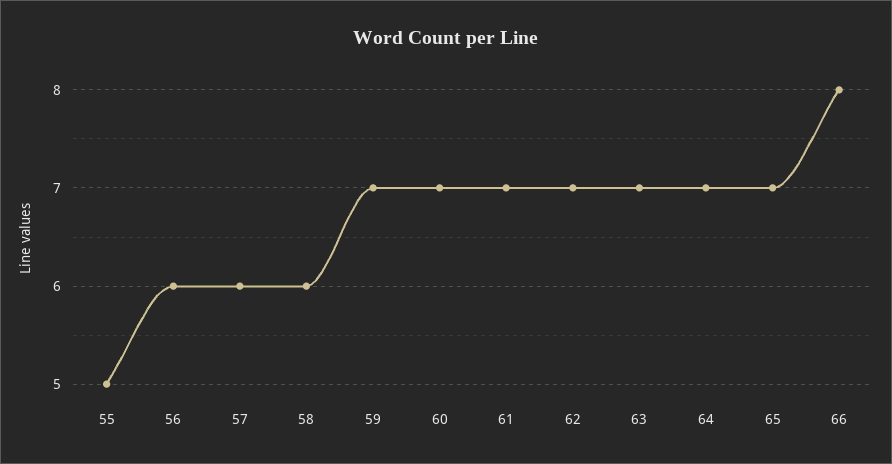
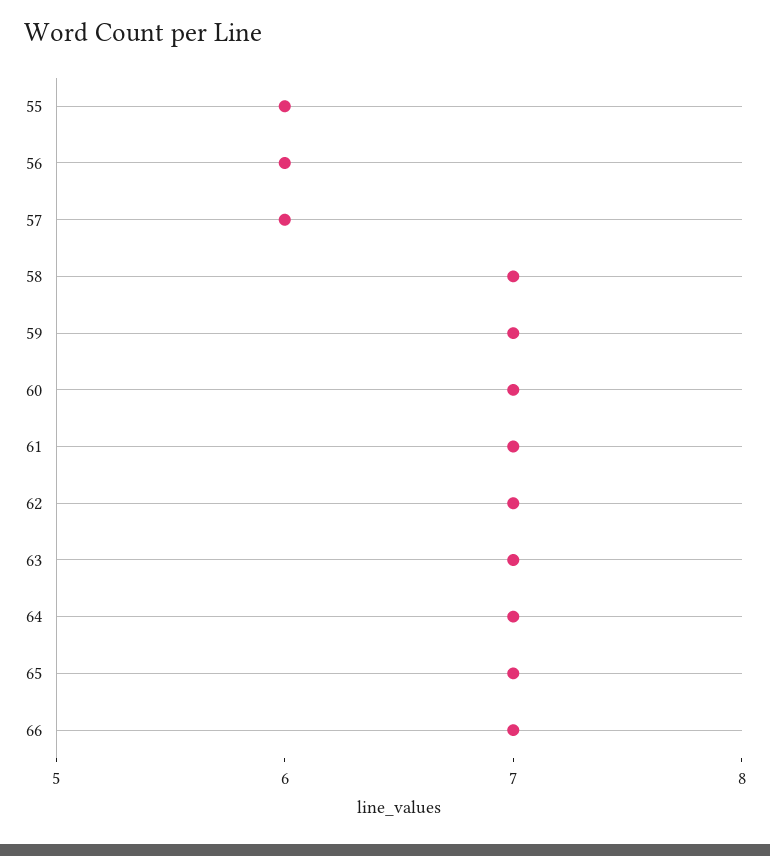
  {
-   "55": 5,
+   "55": 6,
    "56": 6,
    "57": 6,
-   "58": 6,
+   "58": 7,
    "59": 7,
    "60": 7,
    "61": 7,
    "62": 7,
    "63": 7,
    "64": 7,
    "65": 7,
-   "66": 8
+   "66": 7
  }

